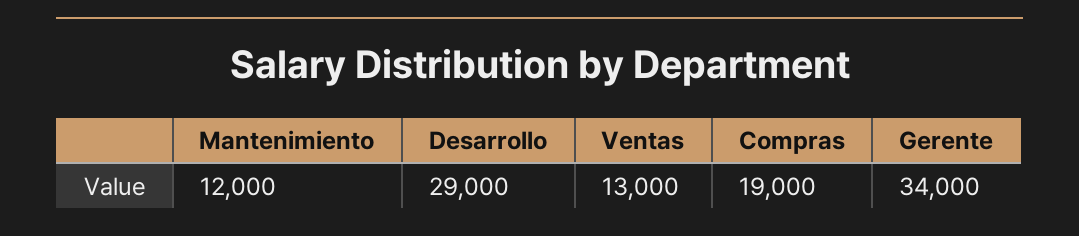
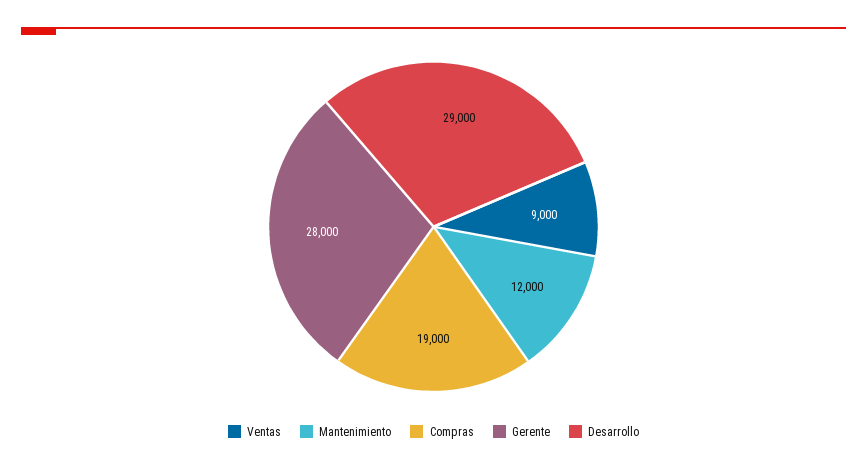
  {
    "Mantenimiento": 12000,
    "Desarrollo": 29000,
-   "Ventas": 13000,
+   "Ventas": 9000,
    "Compras": 19000,
-   "Gerente": 34000
+   "Gerente": 28000
  }

